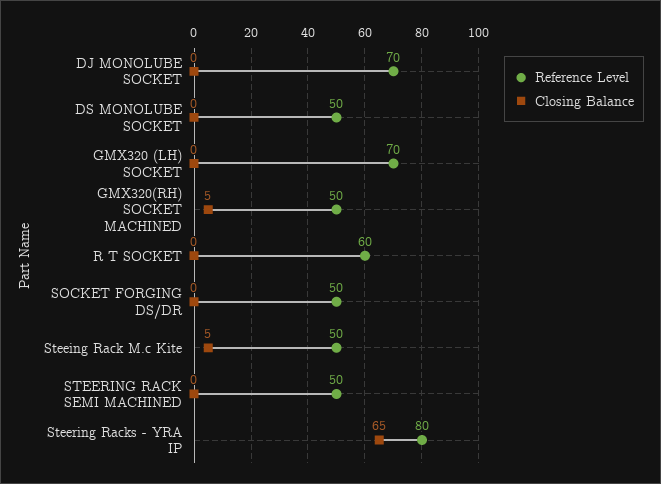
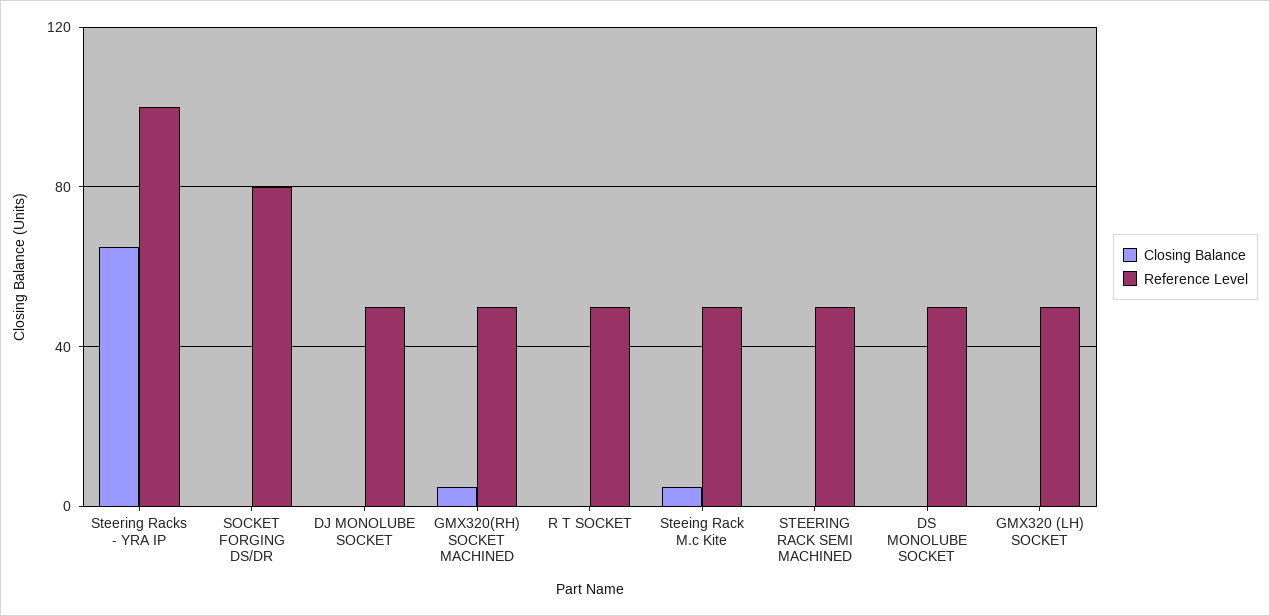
  {
    "Reference Level": {
-     "DJ MONOLUBE SOCKET": 70,
+     "DJ MONOLUBE SOCKET": 50,
      "DS MONOLUBE SOCKET": 50,
-     "GMX320 (LH) SOCKET": 70,
+     "GMX320 (LH) SOCKET": 50,
      "GMX320(RH) SOCKET MACHINED": 50,
-     "R T SOCKET": 60,
+     "R T SOCKET": 50,
-     "SOCKET FORGING DS/DR": 50,
+     "SOCKET FORGING DS/DR": 80,
      "Steeing Rack M.c Kite": 50,
      "STEERING RACK SEMI MACHINED": 50,
-     "Steering Racks - YRA IP": 80
+     "Steering Racks - YRA IP": 100
    },
    "Closing Balance": {
      "DJ MONOLUBE SOCKET": 0,
      "DS MONOLUBE SOCKET": 0,
      "GMX320 (LH) SOCKET": 0,
      "GMX320(RH) SOCKET MACHINED": 5,
      "R T SOCKET": 0,
      "SOCKET FORGING DS/DR": 0,
      "Steeing Rack M.c Kite": 5,
      "STEERING RACK SEMI MACHINED": 0,
      "Steering Racks - YRA IP": 65
    }
  }

